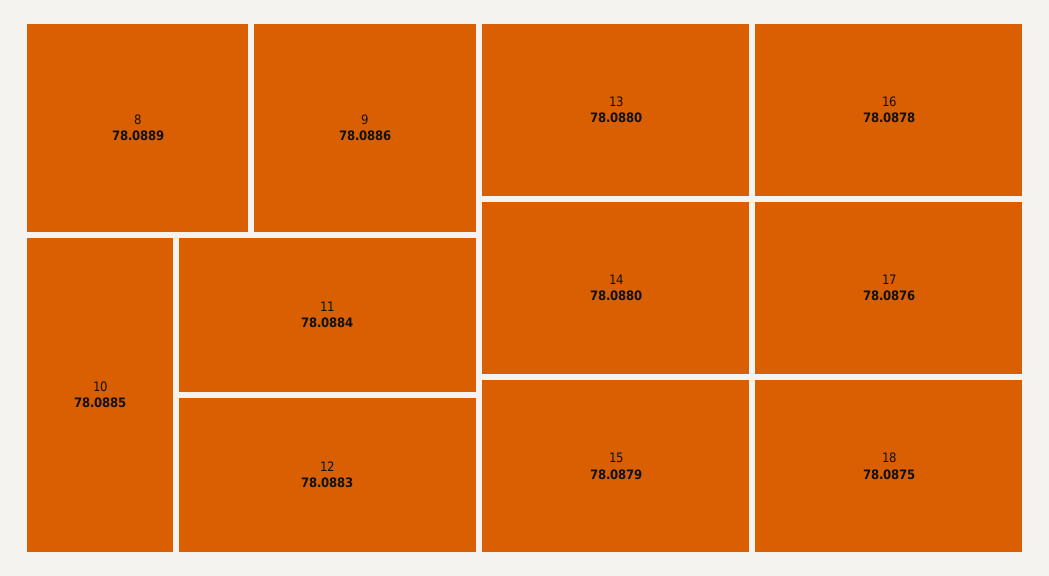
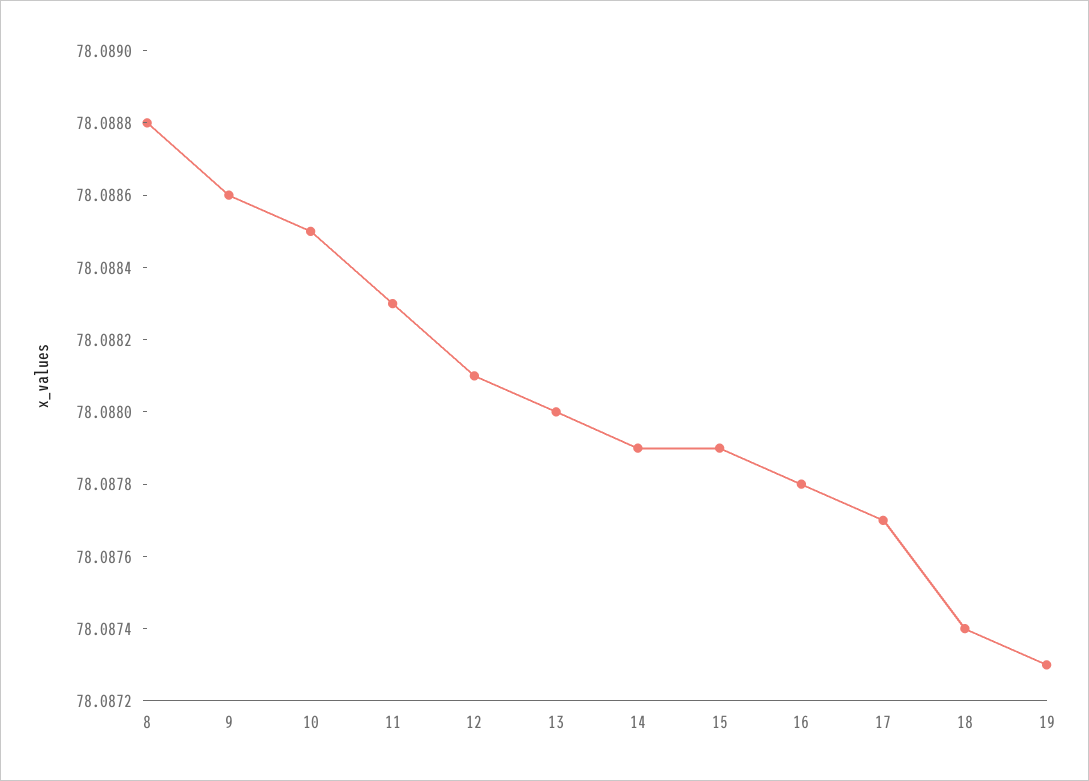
  {
-   "8": 78.0889,
+   "8": 78.0888,
    "9": 78.0886,
    "10": 78.0885,
-   "11": 78.0884,
+   "11": 78.0883,
-   "12": 78.0883,
+   "12": 78.0881,
    "13": 78.088,
-   "14": 78.088,
+   "14": 78.0879,
    "15": 78.0879,
    "16": 78.0878,
-   "17": 78.0876,
+   "17": 78.0877,
-   "18": 78.0875
+   "18": 78.0874,
+   "19": 78.0873
  }

